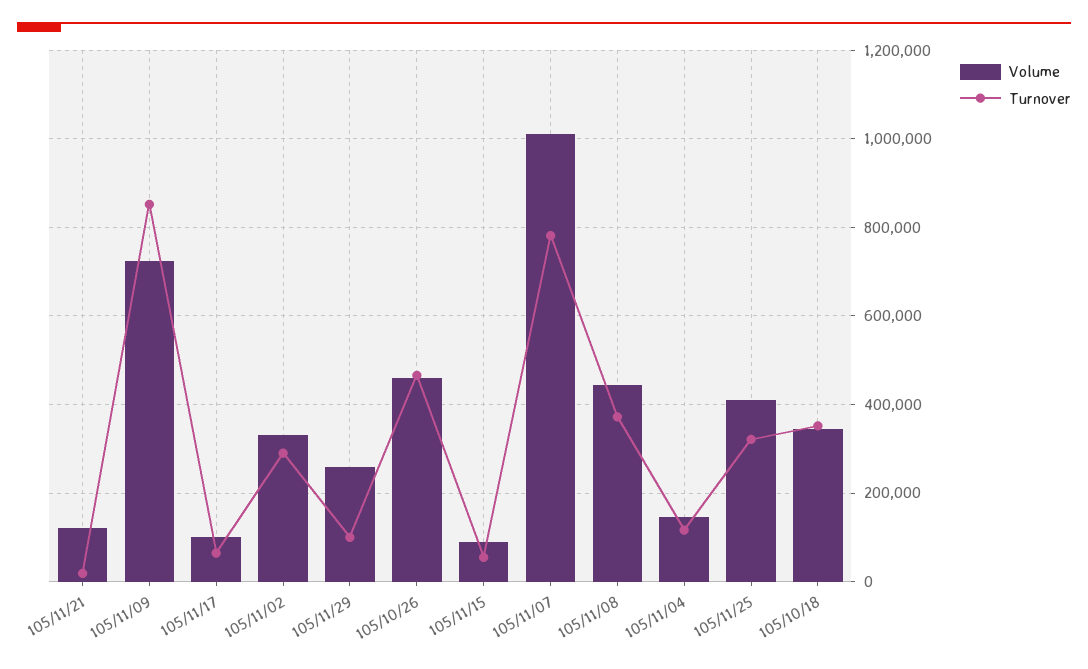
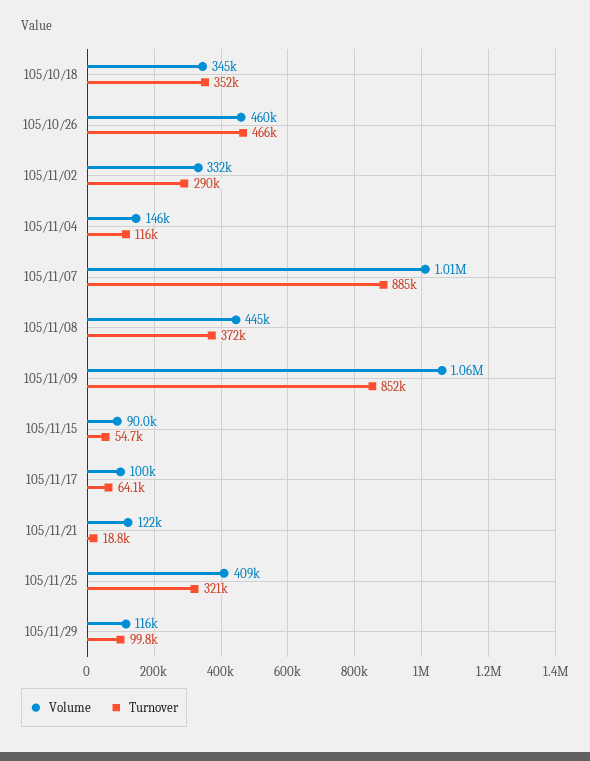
  {
    "Volume": {
      "105/11/21": 122000,
-     "105/11/09": 720000,
+     "105/11/09": 1060000,
      "105/11/17": 100000,
      "105/11/02": 332000,
-     "105/11/29": 260000,
+     "105/11/29": 116000,
      "105/10/26": 460000,
      "105/11/15": 90000,
      "105/11/07": 1010000,
      "105/11/08": 445000,
      "105/11/04": 146000,
      "105/11/25": 409000,
      "105/10/18": 345000
    },
    "Turnover": {
      "105/11/21": 18800,
      "105/11/09": 852000,
      "105/11/17": 64100,
      "105/11/02": 290000,
      "105/11/29": 99800,
      "105/10/26": 466000,
      "105/11/15": 54700,
-     "105/11/07": 780000,
+     "105/11/07": 885000,
      "105/11/08": 372000,
      "105/11/04": 116000,
      "105/11/25": 321000,
      "105/10/18": 352000
    }
  }

